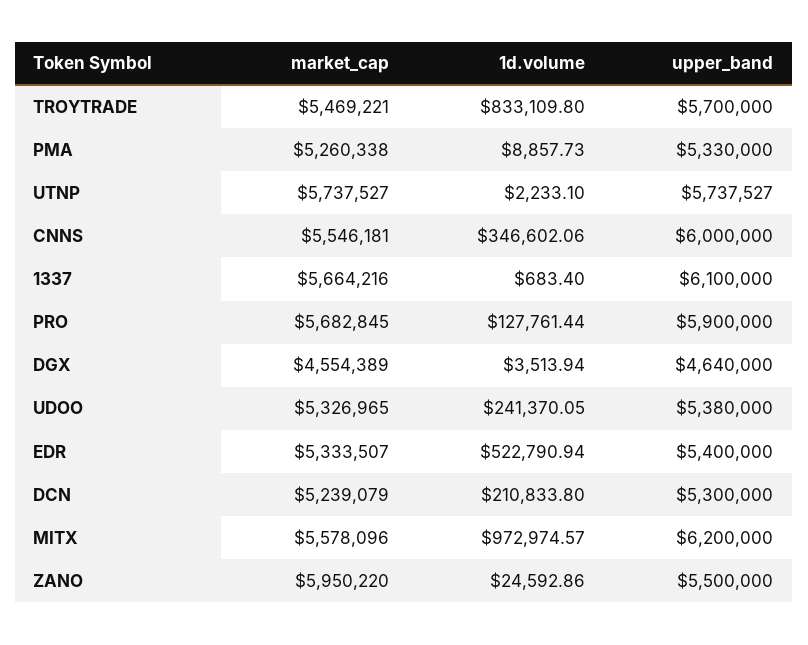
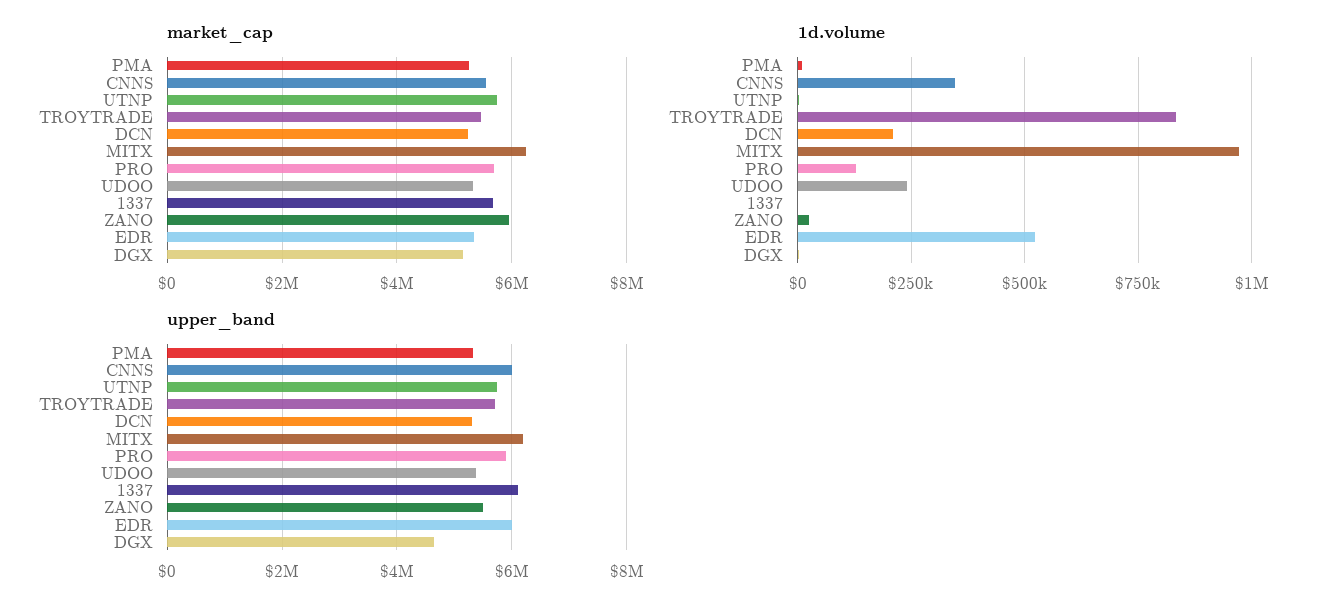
  {
    "market_cap": {
      "TROYTRADE": 5469221,
      "PMA": 5260338,
      "UTNP": 5737527,
      "CNNS": 5546181,
      "1337": 5664216,
      "PRO": 5682845,
-     "DGX": 4554389,
+     "DGX": 5200000,
      "UDOO": 5326965,
      "EDR": 5333507,
      "DCN": 5239079,
-     "MITX": 5578096,
+     "MITX": 6200000,
      "ZANO": 5950220
    },
    "1d.volume": {
      "TROYTRADE": 833109.8,
      "PMA": 8857.73,
      "UTNP": 2233.1,
      "CNNS": 346602.06,
      "1337": 683.4,
      "PRO": 127761.44,
      "DGX": 3513.94,
      "UDOO": 241370.05,
      "EDR": 522790.94,
      "DCN": 210833.8,
      "MITX": 972974.57,
      "ZANO": 24592.86
    },
    "upper_band": {
      "TROYTRADE": 5700000,
      "PMA": 5330000,
      "UTNP": 5737527,
      "CNNS": 6000000,
      "1337": 6100000,
      "PRO": 5900000,
      "DGX": 4640000,
      "UDOO": 5380000,
-     "EDR": 5400000,
+     "EDR": 6000000,
      "DCN": 5300000,
      "MITX": 6200000,
      "ZANO": 5500000
    }
  }

